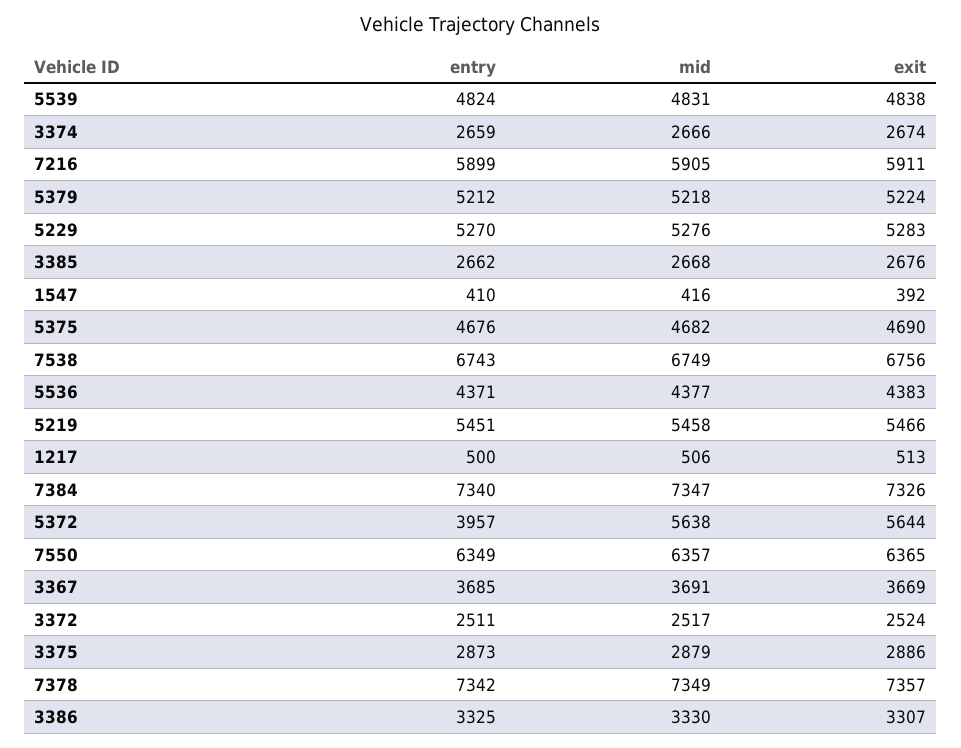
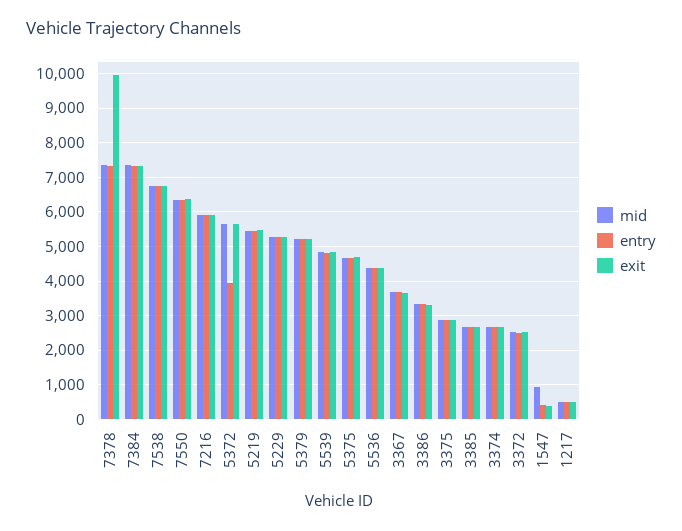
  {
    "entry": {
      "5539": 4824,
      "3374": 2659,
      "7216": 5899,
      "5379": 5212,
      "5229": 5270,
      "3385": 2662,
      "1547": 410,
      "5375": 4676,
      "7538": 6743,
      "5536": 4371,
      "5219": 5451,
      "1217": 500,
      "7384": 7340,
      "5372": 3957,
      "7550": 6349,
      "3367": 3685,
      "3372": 2511,
      "3375": 2873,
      "7378": 7342,
      "3386": 3325
    },
    "mid": {
      "5539": 4831,
      "3374": 2666,
      "7216": 5905,
      "5379": 5218,
      "5229": 5276,
      "3385": 2668,
-     "1547": 416,
+     "1547": 1000,
      "5375": 4682,
      "7538": 6749,
      "5536": 4377,
      "5219": 5458,
      "1217": 506,
      "7384": 7347,
      "5372": 5638,
      "7550": 6357,
      "3367": 3691,
      "3372": 2517,
      "3375": 2879,
      "7378": 7349,
      "3386": 3330
    },
    "exit": {
      "5539": 4838,
      "3374": 2674,
      "7216": 5911,
      "5379": 5224,
      "5229": 5283,
      "3385": 2676,
      "1547": 392,
      "5375": 4690,
      "7538": 6756,
      "5536": 4383,
      "5219": 5466,
      "1217": 513,
      "7384": 7326,
      "5372": 5644,
      "7550": 6365,
      "3367": 3669,
      "3372": 2524,
      "3375": 2886,
-     "7378": 7357,
+     "7378": 10000,
      "3386": 3307
    }
  }

